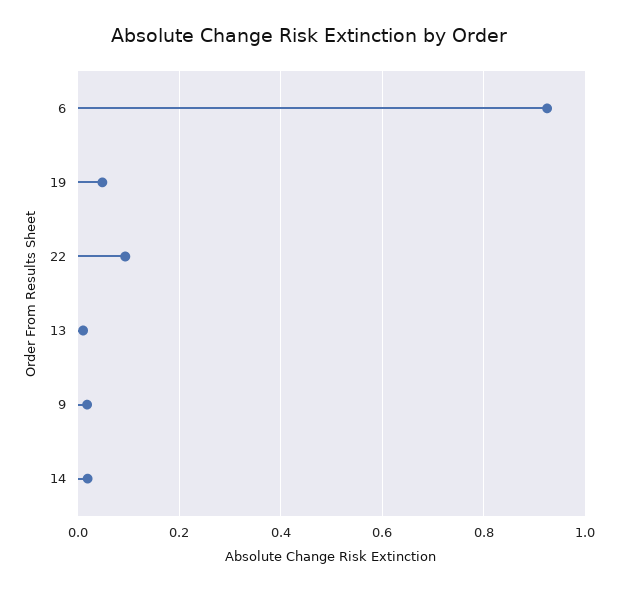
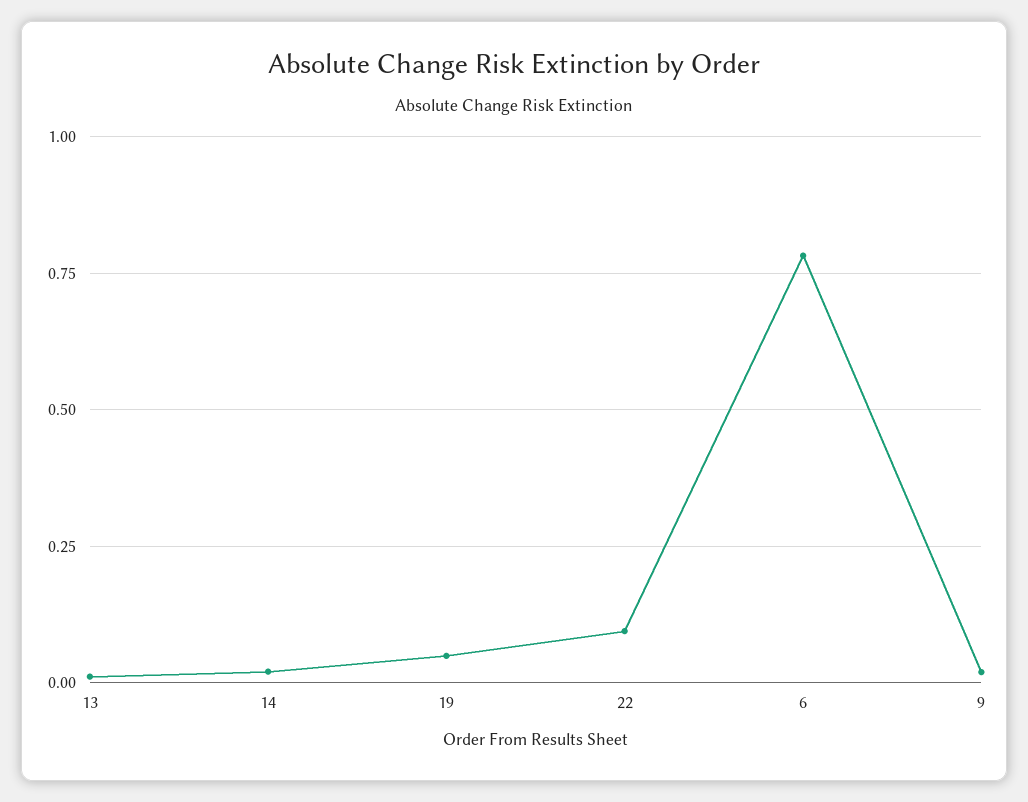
  {
-   "6": 0.92,
+   "6": 0.775,
    "19": 0.04,
    "22": 0.1,
    "13": 0.02,
    "9": 0.02,
    "14": 0.02
  }

